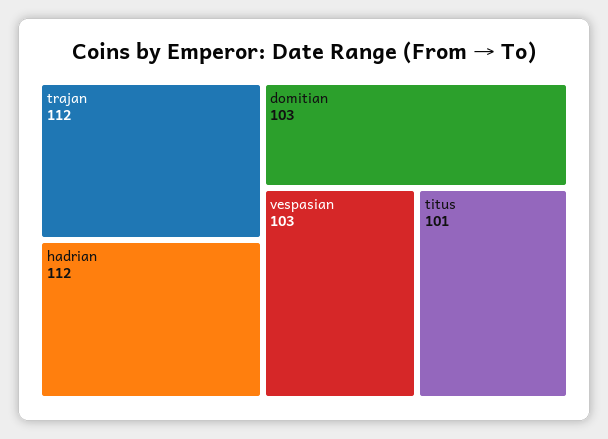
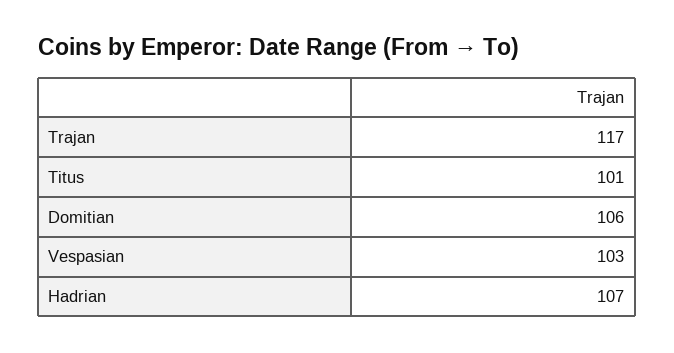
  {
-   "trajan": 112,
+   "trajan": 117,
-   "hadrian": 112,
+   "hadrian": 107,
-   "domitian": 103,
+   "domitian": 106,
    "vespasian": 103,
    "titus": 101
  }

